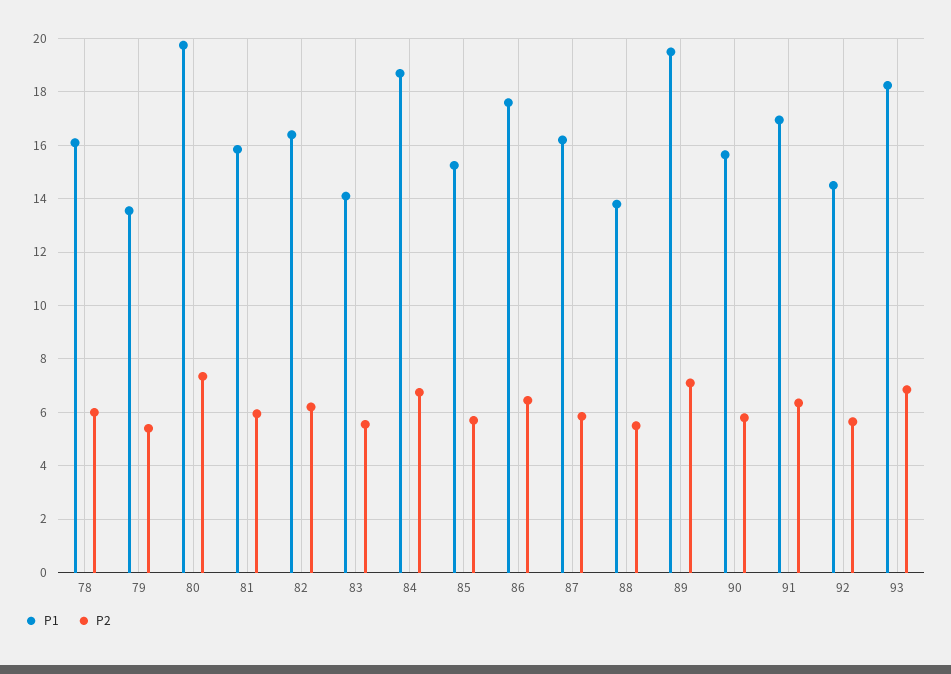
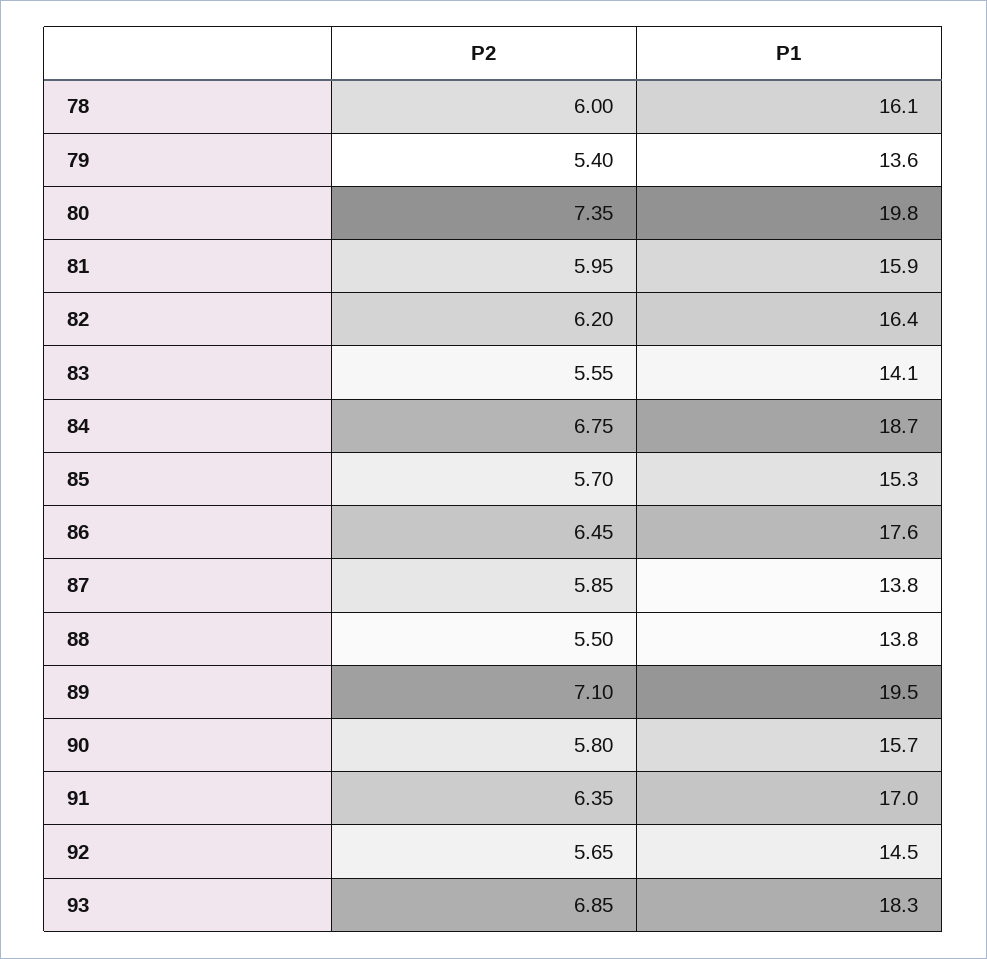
  {
    "P1": {
      "78": 16.1,
      "79": 13.6,
      "80": 19.8,
      "81": 15.9,
      "82": 16.4,
      "83": 14.1,
      "84": 18.7,
      "85": 15.3,
      "86": 17.6,
-     "87": 16.25,
+     "87": 13.8,
      "88": 13.8,
      "89": 19.5,
      "90": 15.7,
      "91": 17,
      "92": 14.5,
      "93": 18.3
    },
    "P2": {
      "78": 6,
      "79": 5.4,
      "80": 7.35,
      "81": 5.95,
      "82": 6.2,
      "83": 5.55,
      "84": 6.75,
      "85": 5.7,
      "86": 6.45,
      "87": 5.85,
      "88": 5.5,
      "89": 7.1,
      "90": 5.8,
      "91": 6.35,
      "92": 5.65,
      "93": 6.85
    }
  }

